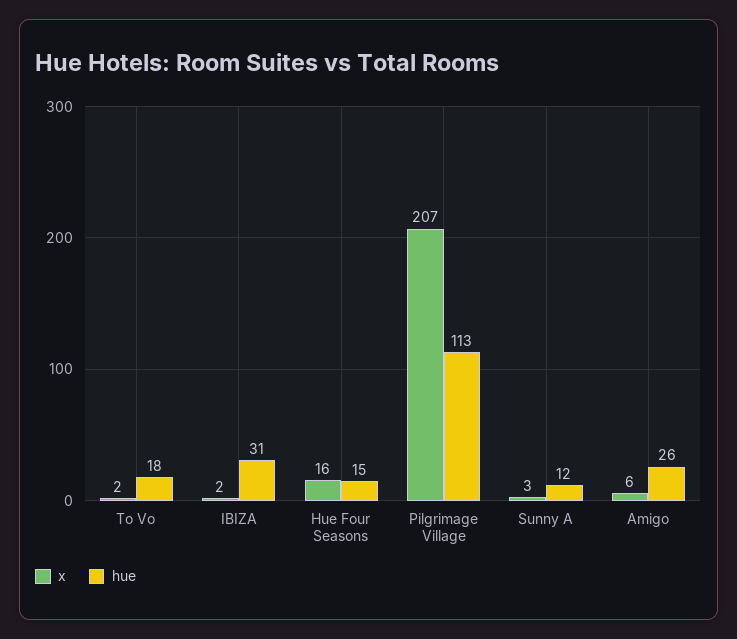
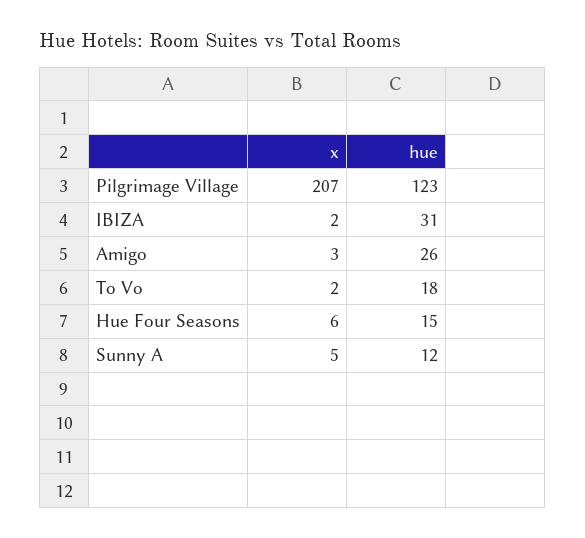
  {
    "x": {
      "To Vo": 2,
      "IBIZA": 2,
-     "Hue Four Seasons": 16,
+     "Hue Four Seasons": 6,
      "Pilgrimage Village": 207,
-     "Sunny A": 3,
+     "Sunny A": 5,
-     "Amigo": 6
+     "Amigo": 3
    },
    "hue": {
      "To Vo": 18,
      "IBIZA": 31,
      "Hue Four Seasons": 15,
-     "Pilgrimage Village": 113,
+     "Pilgrimage Village": 123,
      "Sunny A": 12,
      "Amigo": 26
    }
  }

